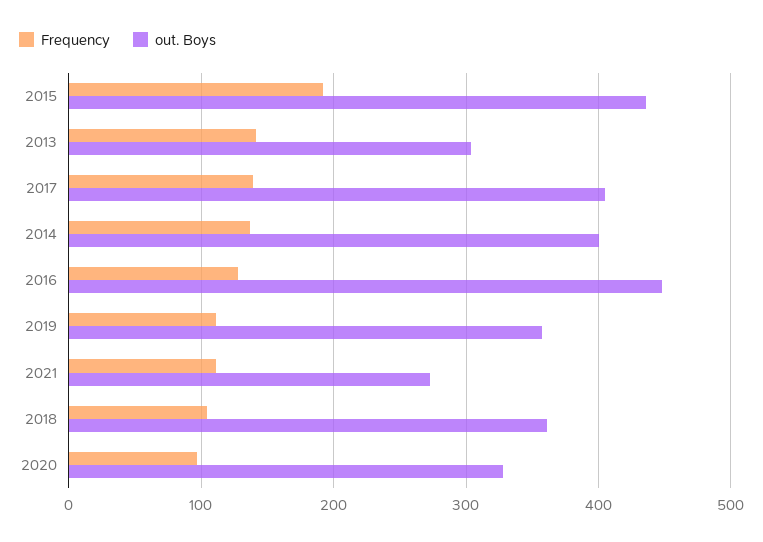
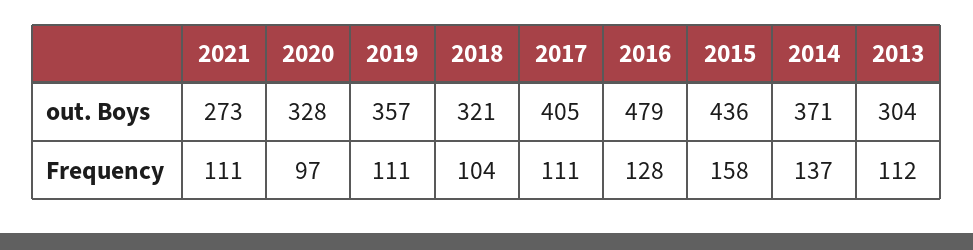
  {
    "Frequency": {
-     "2015": 190,
+     "2015": 158,
-     "2013": 140,
+     "2013": 112,
-     "2017": 140,
+     "2017": 111,
      "2014": 137,
      "2016": 128,
      "2019": 111,
      "2021": 111,
      "2018": 104,
      "2020": 97
    },
    "out. Boys": {
      "2015": 436,
      "2013": 304,
      "2017": 405,
-     "2014": 400,
+     "2014": 371,
-     "2016": 450,
+     "2016": 479,
      "2019": 357,
      "2021": 273,
-     "2018": 360,
+     "2018": 321,
      "2020": 328
    }
  }

